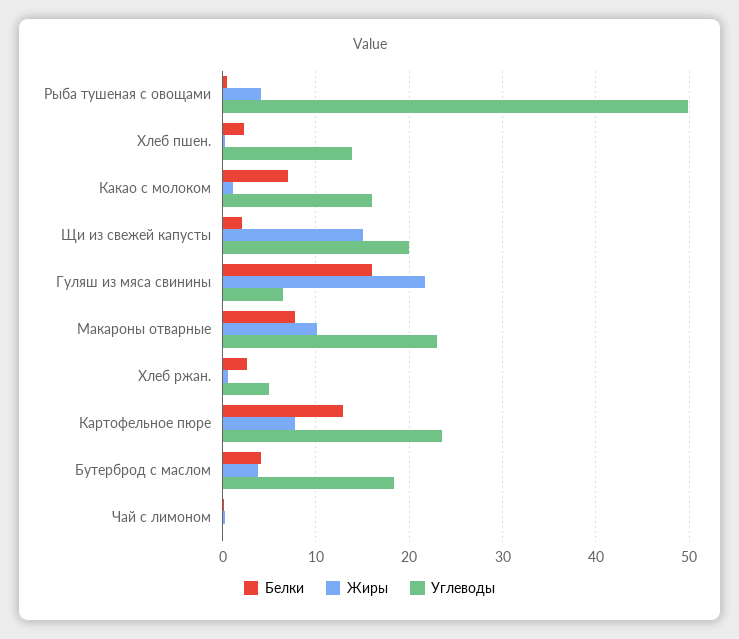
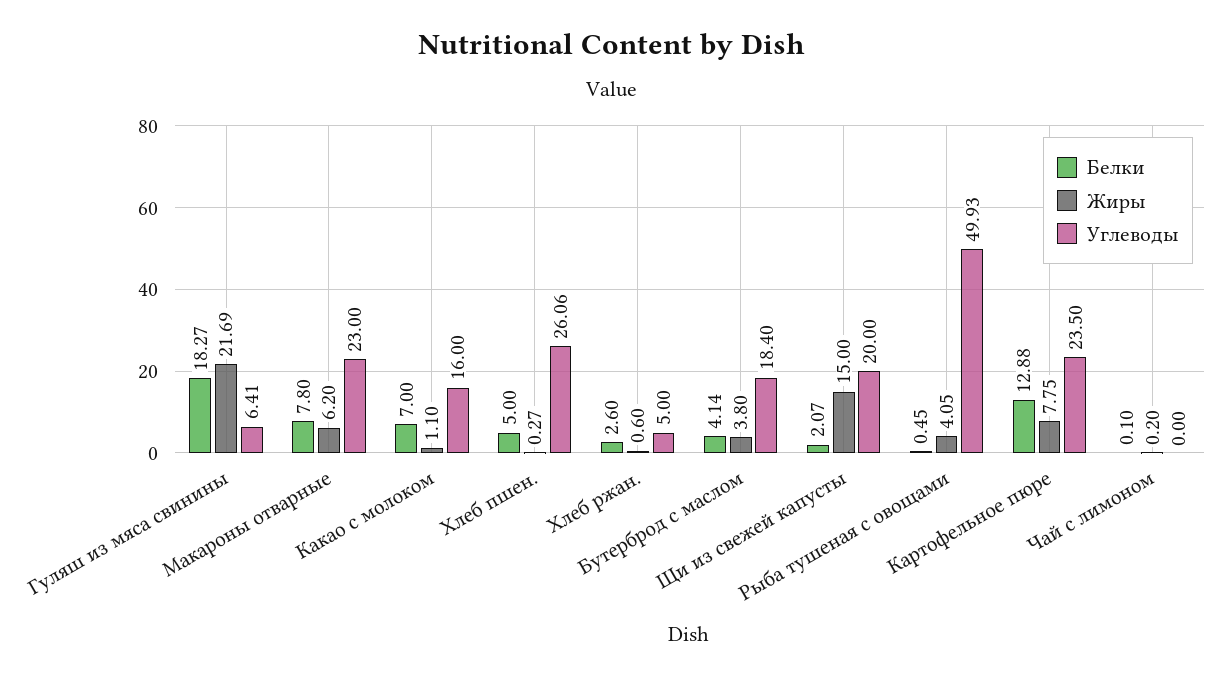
  {
    "Белки": {
      "Рыба тушеная с овощами": 0.45,
-     "Хлеб пшен.": 2,
+     "Хлеб пшен.": 5,
      "Какао с молоком": 7,
      "Щи из свежей капусты": 2.07,
-     "Гуляш из мяса свинины": 16,
+     "Гуляш из мяса свинины": 18.27,
      "Макароны отварные": 7.8,
      "Хлеб ржан.": 2.6,
      "Картофельное пюре": 12.88,
      "Бутерброд с маслом": 4.14,
      "Чай с лимоном": 0.1
    },
    "Жиры": {
      "Рыба тушеная с овощами": 4.05,
      "Хлеб пшен.": 0.27,
      "Какао с молоком": 1.1,
      "Щи из свежей капусты": 15,
      "Гуляш из мяса свинины": 21.69,
-     "Макароны отварные": 10,
+     "Макароны отварные": 6.2,
      "Хлеб ржан.": 0.6,
      "Картофельное пюре": 7.75,
      "Бутерброд с маслом": 3.8,
      "Чай с лимоном": 0.2
    },
    "Углеводы": {
      "Рыба тушеная с овощами": 49.93,
-     "Хлеб пшен.": 14,
+     "Хлеб пшен.": 26.06,
      "Какао с молоком": 16,
      "Щи из свежей капусты": 20,
      "Гуляш из мяса свинины": 6.41,
      "Макароны отварные": 23,
      "Хлеб ржан.": 5,
      "Картофельное пюре": 23.5,
      "Бутерброд с маслом": 18.4,
      "Чай с лимоном": 0
    }
  }

